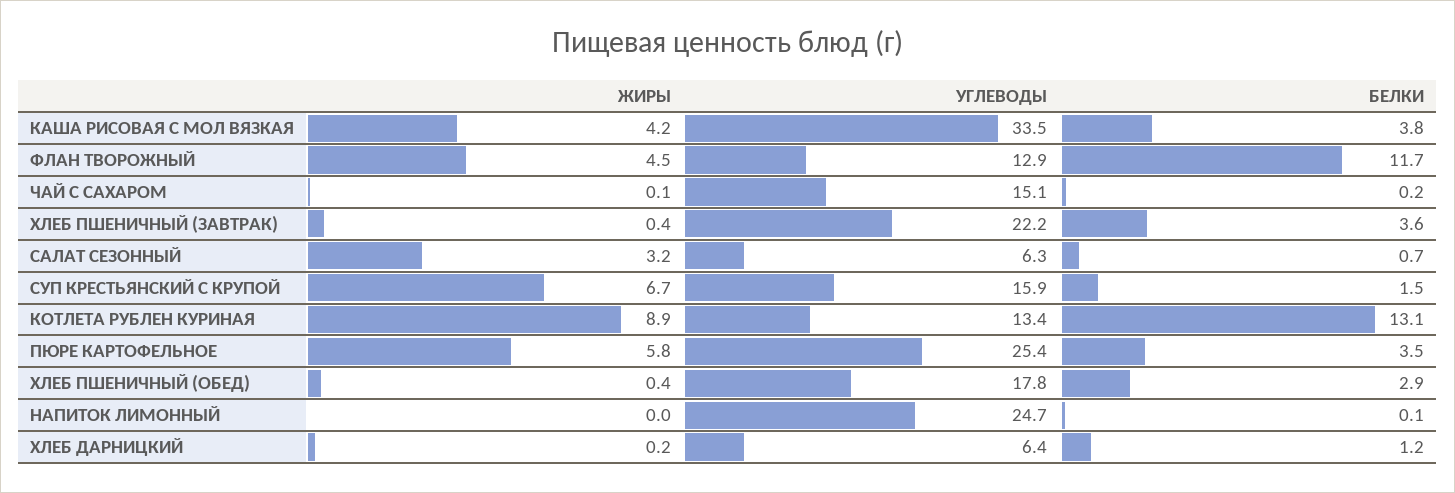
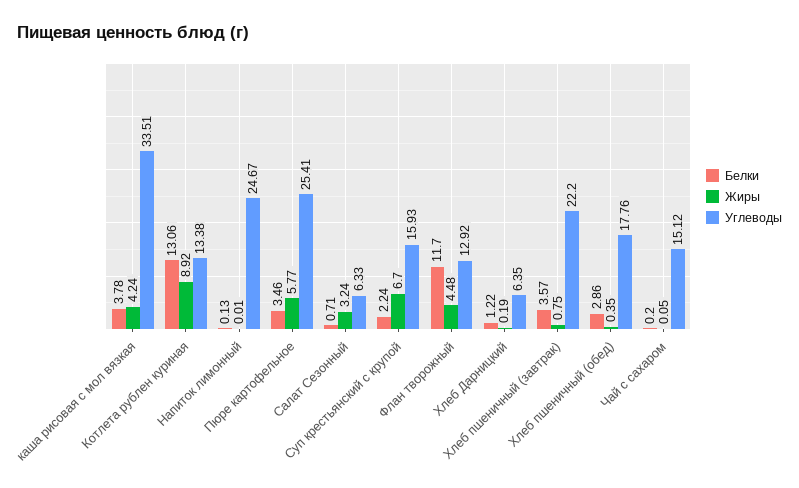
  {
    "ЖИРЫ": {
      "КАША РИСОВАЯ С МОЛ ВЯЗКАЯ": 4.24,
      "ФЛАН ТВОРОЖНЫЙ": 4.48,
      "ЧАЙ С САХАРОМ": 0.05,
-     "ХЛЕБ ПШЕНИЧНЫЙ (ЗАВТРАК)": 0.4,
+     "ХЛЕБ ПШЕНИЧНЫЙ (ЗАВТРАК)": 0.75,
      "САЛАТ СЕЗОННЫЙ": 3.24,
      "СУП КРЕСТЬЯНСКИЙ С КРУПОЙ": 6.7,
      "КОТЛЕТА РУБЛЕН КУРИНАЯ": 8.92,
      "ПЮРЕ КАРТОФЕЛЬНОЕ": 5.77,
      "ХЛЕБ ПШЕНИЧНЫЙ (ОБЕД)": 0.35,
      "НАПИТОК ЛИМОННЫЙ": 0.01,
      "ХЛЕБ ДАРНИЦКИЙ": 0.19
    },
    "УГЛЕВОДЫ": {
      "КАША РИСОВАЯ С МОЛ ВЯЗКАЯ": 33.51,
      "ФЛАН ТВОРОЖНЫЙ": 12.92,
      "ЧАЙ С САХАРОМ": 15.12,
      "ХЛЕБ ПШЕНИЧНЫЙ (ЗАВТРАК)": 22.2,
      "САЛАТ СЕЗОННЫЙ": 6.33,
      "СУП КРЕСТЬЯНСКИЙ С КРУПОЙ": 15.93,
      "КОТЛЕТА РУБЛЕН КУРИНАЯ": 13.38,
      "ПЮРЕ КАРТОФЕЛЬНОЕ": 25.41,
      "ХЛЕБ ПШЕНИЧНЫЙ (ОБЕД)": 17.76,
      "НАПИТОК ЛИМОННЫЙ": 24.67,
      "ХЛЕБ ДАРНИЦКИЙ": 6.35
    },
    "БЕЛКИ": {
      "КАША РИСОВАЯ С МОЛ ВЯЗКАЯ": 3.78,
      "ФЛАН ТВОРОЖНЫЙ": 11.7,
      "ЧАЙ С САХАРОМ": 0.2,
      "ХЛЕБ ПШЕНИЧНЫЙ (ЗАВТРАК)": 3.57,
      "САЛАТ СЕЗОННЫЙ": 0.71,
-     "СУП КРЕСТЬЯНСКИЙ С КРУПОЙ": 1.5,
+     "СУП КРЕСТЬЯНСКИЙ С КРУПОЙ": 2.24,
      "КОТЛЕТА РУБЛЕН КУРИНАЯ": 13.06,
      "ПЮРЕ КАРТОФЕЛЬНОЕ": 3.46,
      "ХЛЕБ ПШЕНИЧНЫЙ (ОБЕД)": 2.86,
      "НАПИТОК ЛИМОННЫЙ": 0.13,
      "ХЛЕБ ДАРНИЦКИЙ": 1.22
    }
  }

